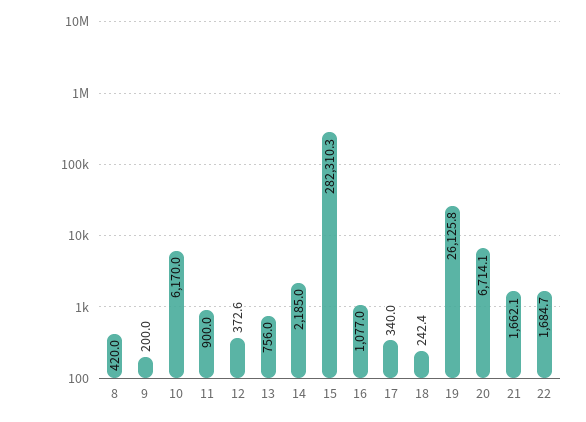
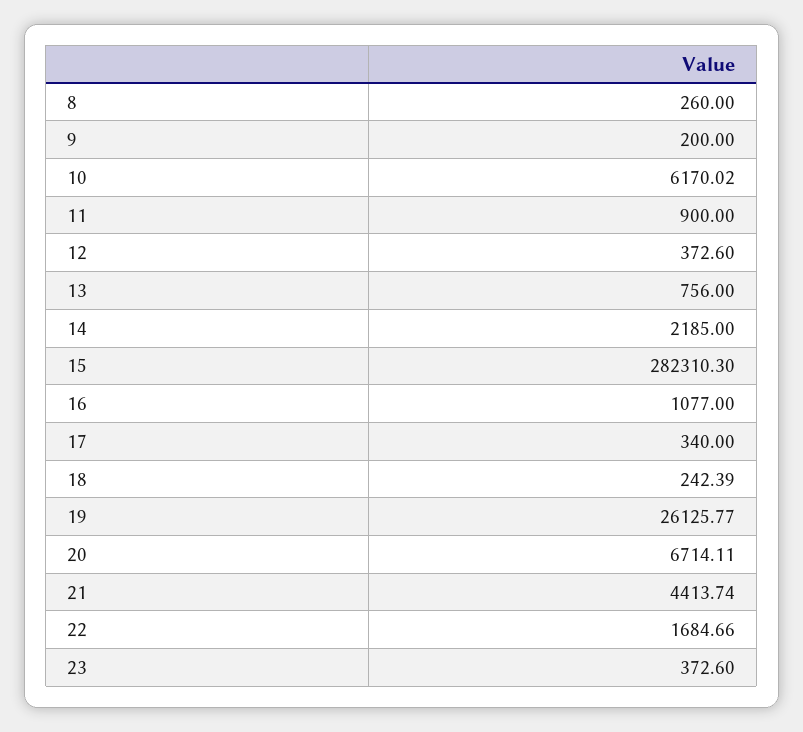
  {
-   "8": 420,
+   "8": 260,
    "9": 200,
    "10": 6170.02,
    "11": 900,
    "12": 372.6,
    "13": 756,
    "14": 2185,
    "15": 282310.3,
    "16": 1077,
    "17": 340,
    "18": 242.39,
    "19": 26125.77,
    "20": 6714.11,
-   "21": 1662.1,
+   "21": 4413.74,
-   "22": 1684.66
+   "22": 1684.66,
+   "23": 372.6
  }

